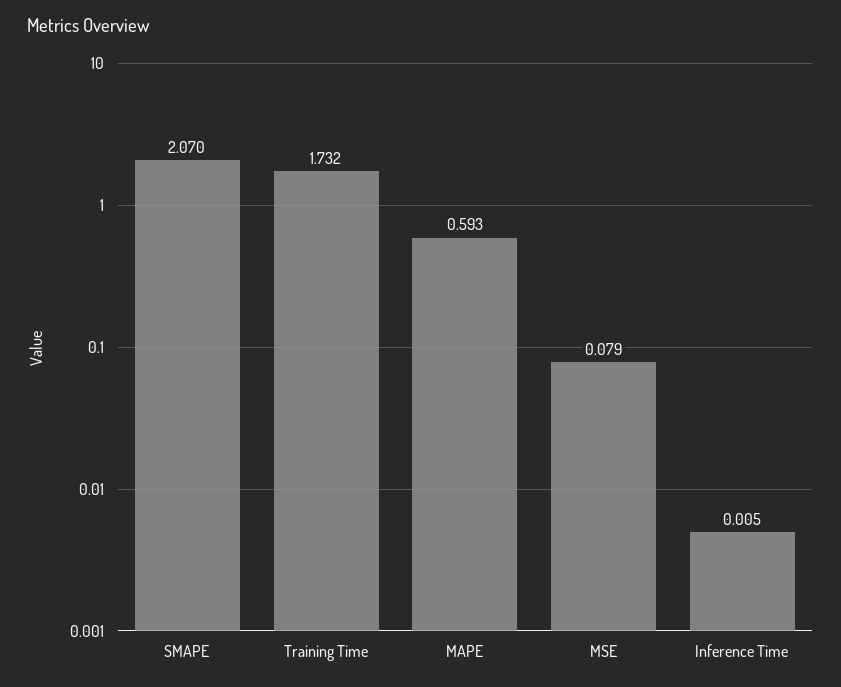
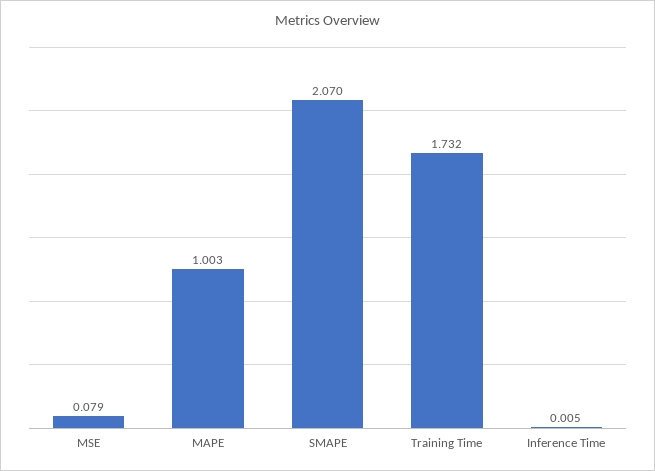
  {
    "SMAPE": 2.07,
    "Training Time": 1.732,
-   "MAPE": 0.593,
+   "MAPE": 1.003,
    "MSE": 0.079,
    "Inference Time": 0.005
  }

